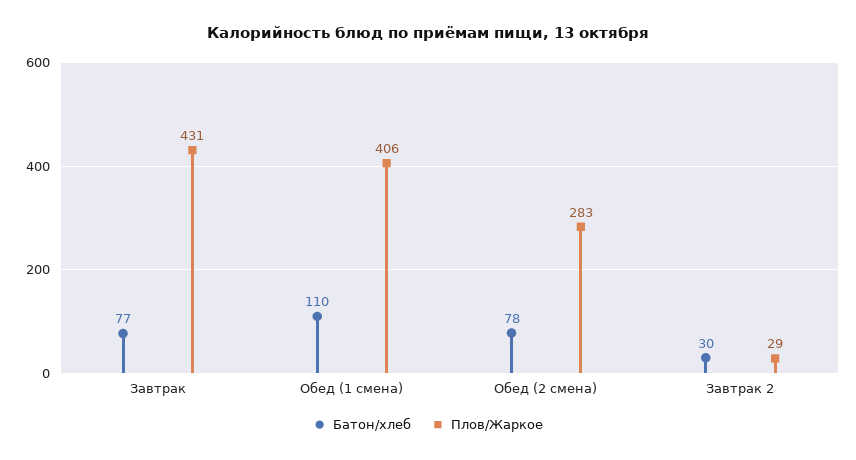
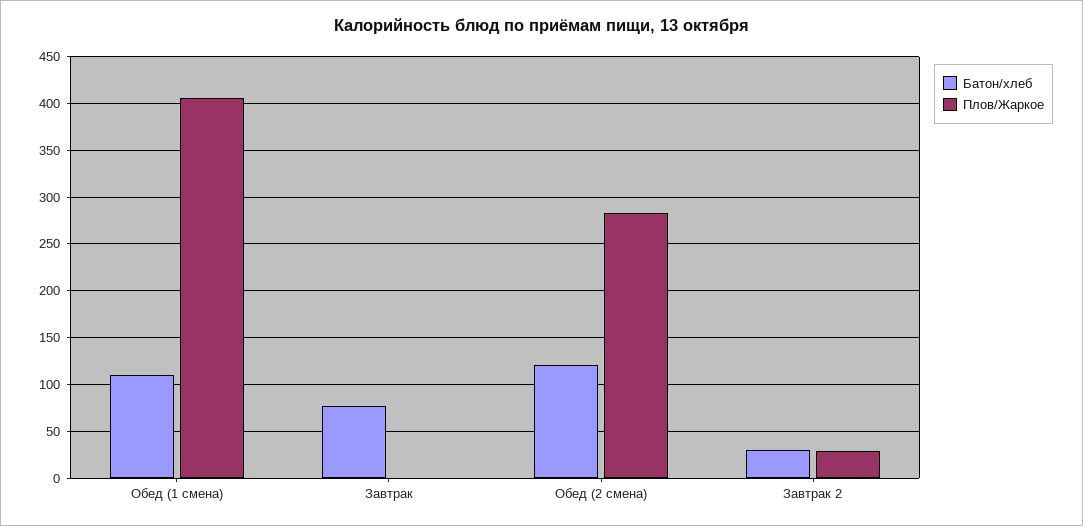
  {
    "Батон/хлеб": {
      "Завтрак": 77,
      "Обед (1 смена)": 110,
-     "Обед (2 смена)": 78,
+     "Обед (2 смена)": 120,
      "Завтрак 2": 30
    },
    "Плов/Жаркое": {
-     "Завтрак": 431,
+     "Завтрак": 0,
      "Обед (1 смена)": 406,
      "Обед (2 смена)": 283,
      "Завтрак 2": 29
    }
  }

